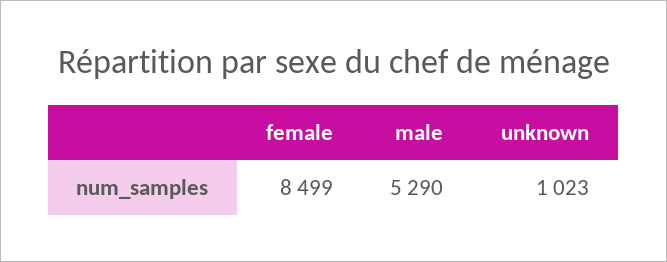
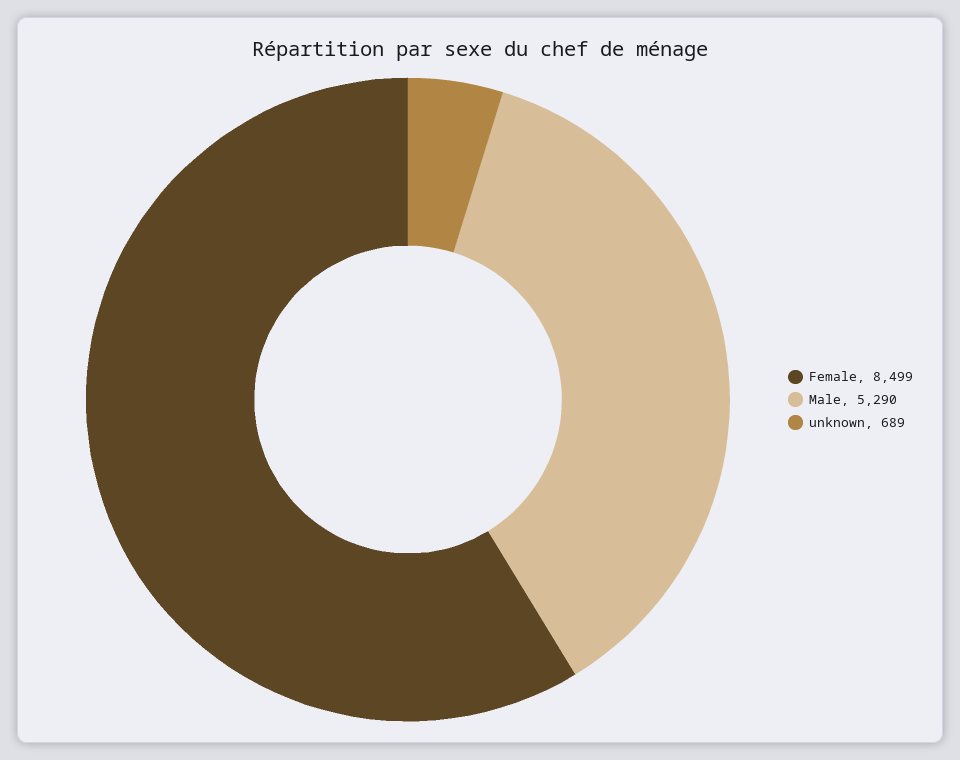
  {
    "female": 8499,
    "male": 5290,
-   "unknown": 1023
+   "unknown": 689
  }

